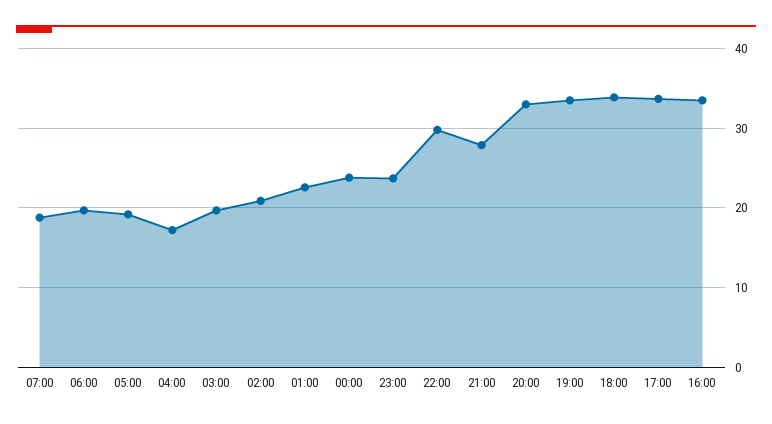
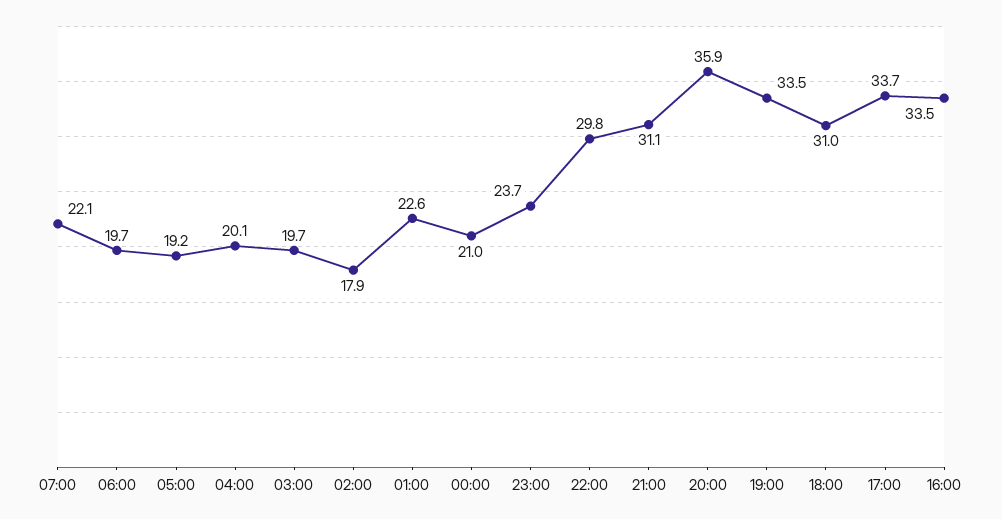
  {
-   "07:00": 19,
+   "07:00": 22.1,
    "06:00": 19.7,
    "05:00": 19.2,
-   "04:00": 17,
+   "04:00": 20.1,
    "03:00": 19.7,
-   "02:00": 21,
+   "02:00": 17.9,
    "01:00": 22.6,
-   "00:00": 24,
+   "00:00": 21,
    "23:00": 23.7,
    "22:00": 29.8,
-   "21:00": 28,
+   "21:00": 31.1,
-   "20:00": 33,
+   "20:00": 35.9,
    "19:00": 33.5,
-   "18:00": 34,
+   "18:00": 31,
    "17:00": 33.7,
    "16:00": 33.5
  }

